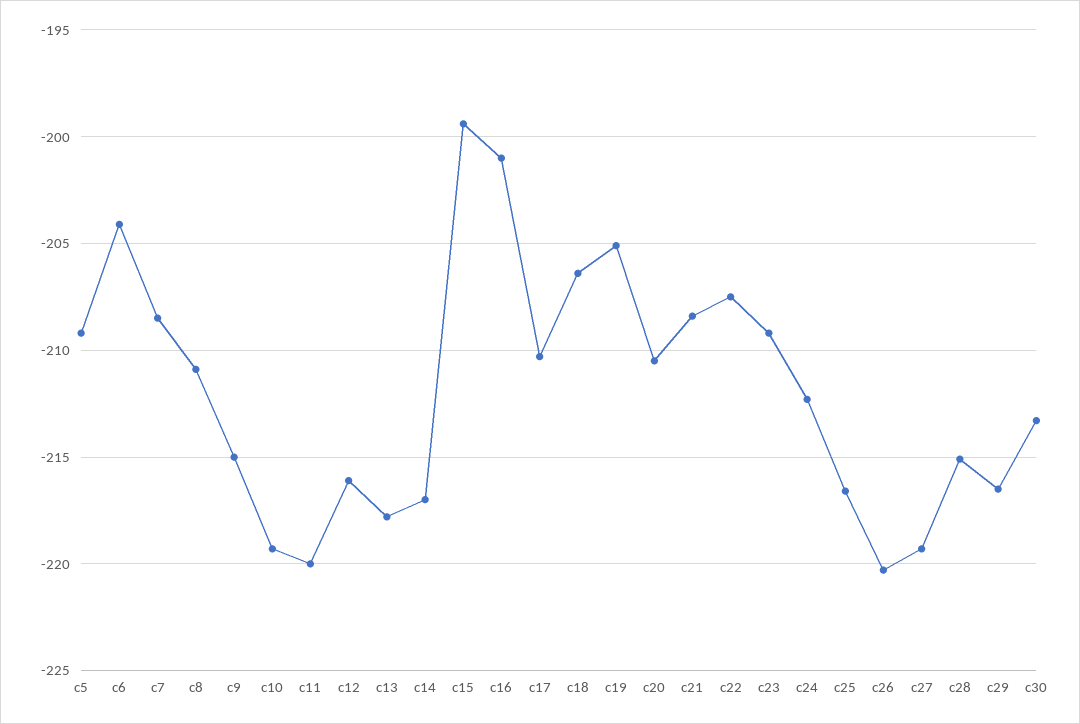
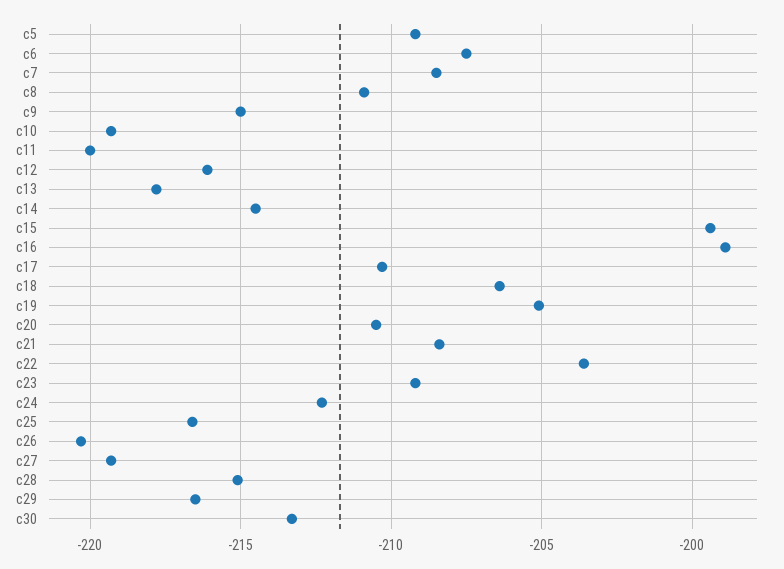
  {
    "c5": -209,
-   "c6": -204,
+   "c6": -207.5,
    "c7": -208.5,
    "c8": -211,
    "c9": -215,
    "c10": -219.5,
    "c11": -220,
    "c12": -216,
    "c13": -218,
-   "c14": -217,
+   "c14": -214.5,
    "c15": -199.5,
-   "c16": -201,
+   "c16": -199,
    "c17": -210.5,
    "c18": -206.5,
    "c19": -205,
    "c20": -210.5,
    "c21": -208.5,
-   "c22": -207.5,
+   "c22": -203.5,
    "c23": -209,
    "c24": -212.5,
    "c25": -216.5,
    "c26": -220.5,
    "c27": -219.5,
    "c28": -215,
    "c29": -216.5,
    "c30": -213.5
  }

